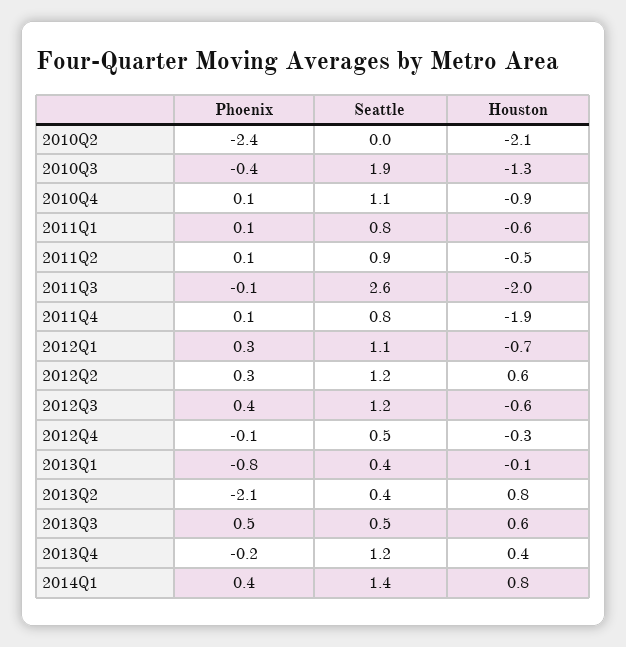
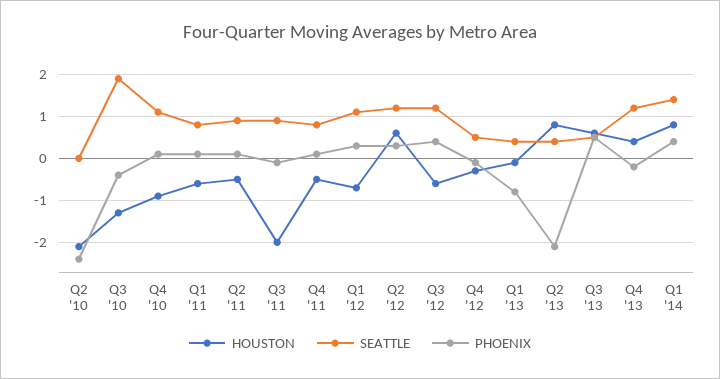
  {
    "Phoenix": {
      "2010Q2": -2.4,
      "2010Q3": -0.4,
      "2010Q4": 0.1,
      "2011Q1": 0.1,
      "2011Q2": 0.1,
      "2011Q3": -0.1,
      "2011Q4": 0.1,
      "2012Q1": 0.3,
      "2012Q2": 0.3,
      "2012Q3": 0.4,
      "2012Q4": -0.1,
      "2013Q1": -0.8,
      "2013Q2": -2.1,
      "2013Q3": 0.5,
      "2013Q4": -0.2,
      "2014Q1": 0.4
    },
    "Seattle": {
      "2010Q2": 0,
      "2010Q3": 1.9,
      "2010Q4": 1.1,
      "2011Q1": 0.8,
      "2011Q2": 0.9,
-     "2011Q3": 2.6,
+     "2011Q3": 1,
      "2011Q4": 0.8,
      "2012Q1": 1.1,
      "2012Q2": 1.2,
      "2012Q3": 1.2,
      "2012Q4": 0.5,
      "2013Q1": 0.4,
      "2013Q2": 0.4,
      "2013Q3": 0.5,
      "2013Q4": 1.2,
      "2014Q1": 1.4
    },
    "Houston": {
      "2010Q2": -2.1,
      "2010Q3": -1.3,
      "2010Q4": -0.9,
      "2011Q1": -0.6,
      "2011Q2": -0.5,
      "2011Q3": -2,
-     "2011Q4": -1.9,
+     "2011Q4": -0.5,
      "2012Q1": -0.7,
      "2012Q2": 0.6,
      "2012Q3": -0.6,
      "2012Q4": -0.3,
      "2013Q1": -0.1,
      "2013Q2": 0.8,
      "2013Q3": 0.6,
      "2013Q4": 0.4,
      "2014Q1": 0.8
    }
  }

